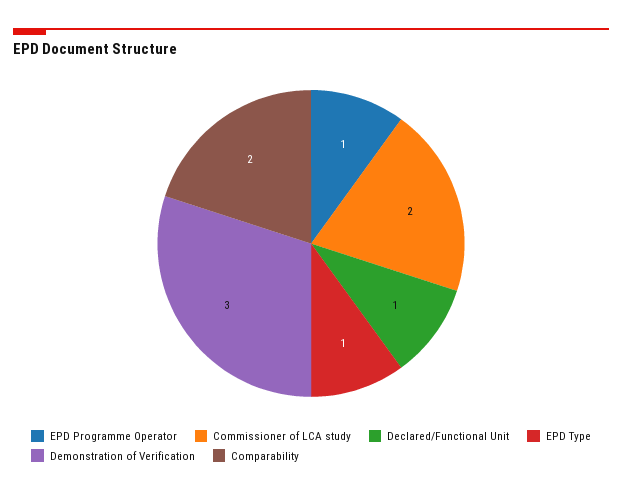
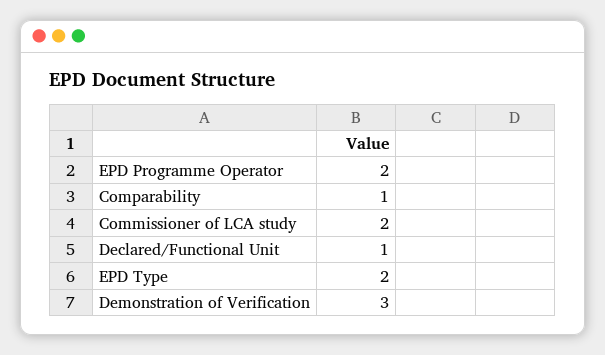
  {
-   "EPD Programme Operator": 1,
+   "EPD Programme Operator": 2,
    "Commissioner of LCA study": 2,
    "Declared/Functional Unit": 1,
-   "EPD Type": 1,
+   "EPD Type": 2,
    "Demonstration of Verification": 3,
-   "Comparability": 2
+   "Comparability": 1
  }

